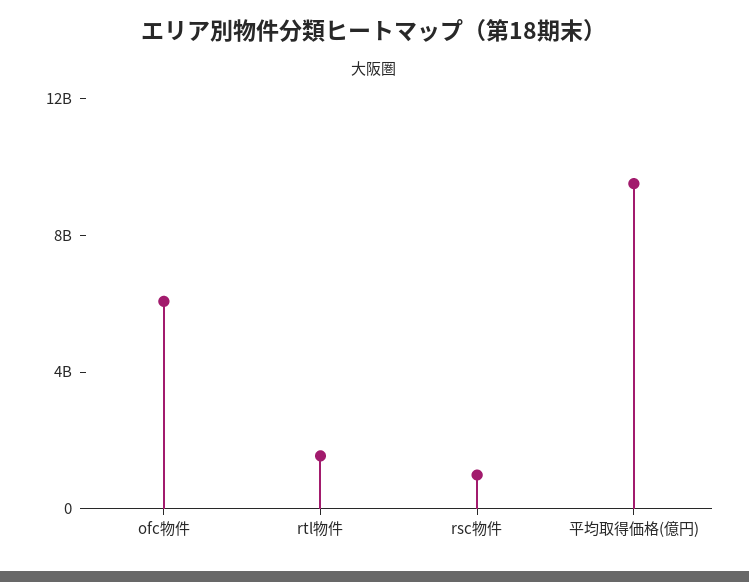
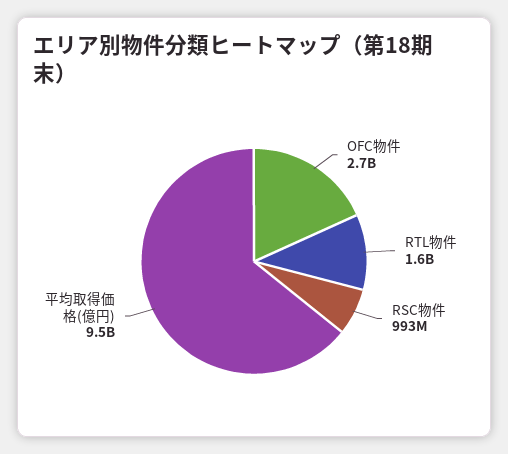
  {
-   "ofc物件": 6000000000,
+   "ofc物件": 2700000000,
    "rtl物件": 1600000000,
    "rsc物件": 993000000,
    "平均取得価格(億円)": 9500000000
  }

